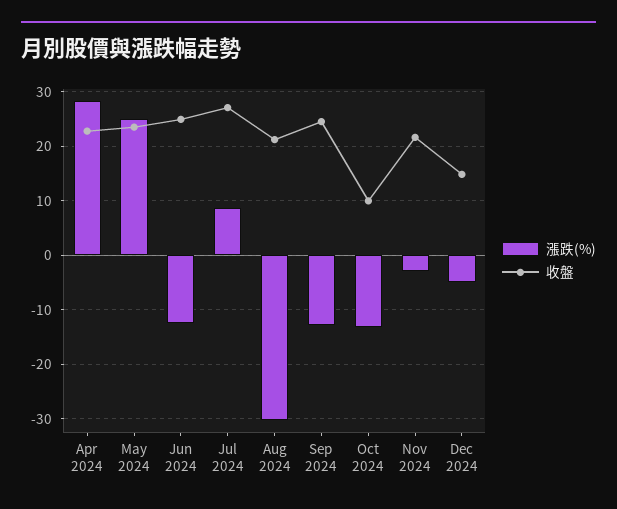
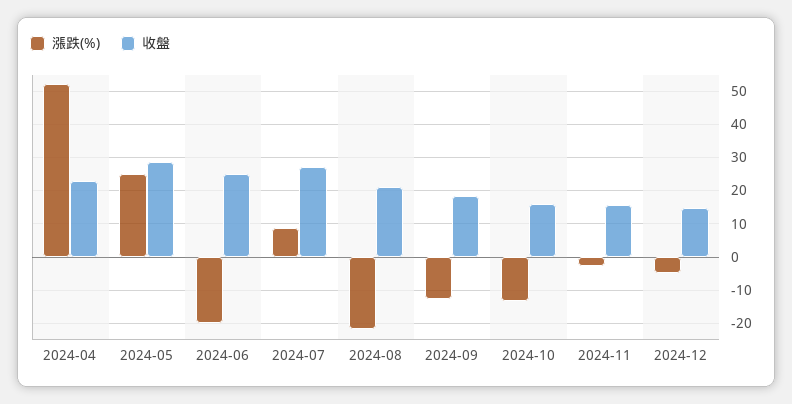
  {
    "漲跌(%)": {
-     "Apr 2024": 28,
+     "Apr 2024": 52,
      "May 2024": 26,
-     "Jun 2024": -12,
+     "Jun 2024": -20,
      "Jul 2024": 8,
-     "Aug 2024": -30,
+     "Aug 2024": -22,
      "Sep 2024": -12,
      "Oct 2024": -14,
      "Nov 2024": -2,
      "Dec 2024": -4
    },
    "收盤": {
      "Apr 2024": 22,
-     "May 2024": 24,
+     "May 2024": 28,
      "Jun 2024": 24,
      "Jul 2024": 28,
      "Aug 2024": 22,
-     "Sep 2024": 24,
+     "Sep 2024": 18,
-     "Oct 2024": 10,
+     "Oct 2024": 16,
-     "Nov 2024": 22,
+     "Nov 2024": 16,
      "Dec 2024": 14
    }
  }

